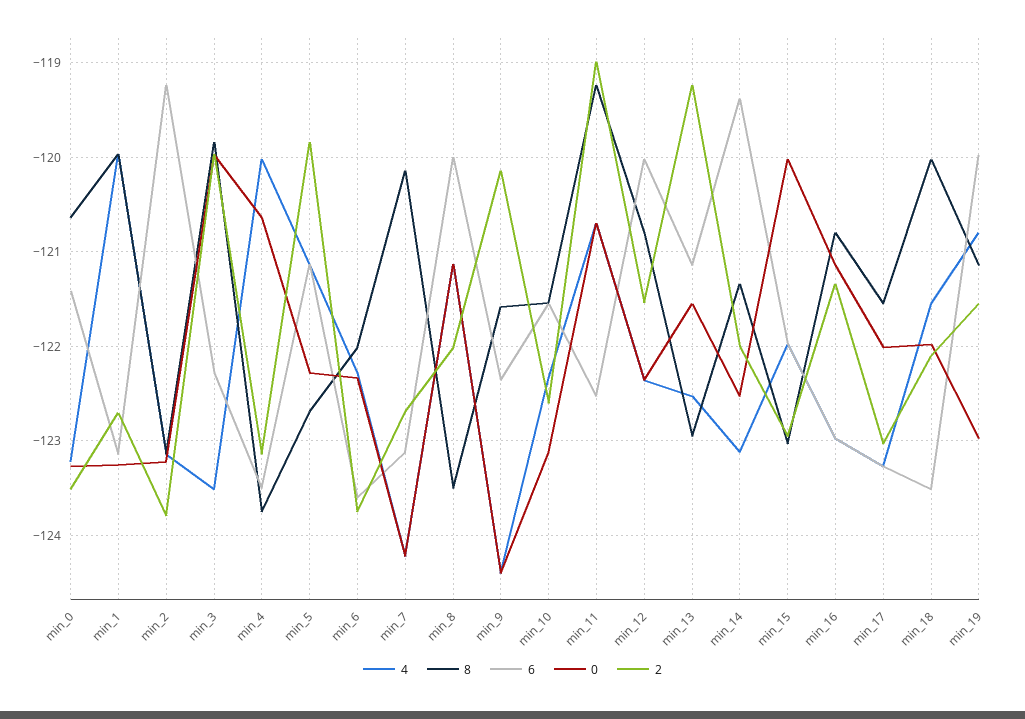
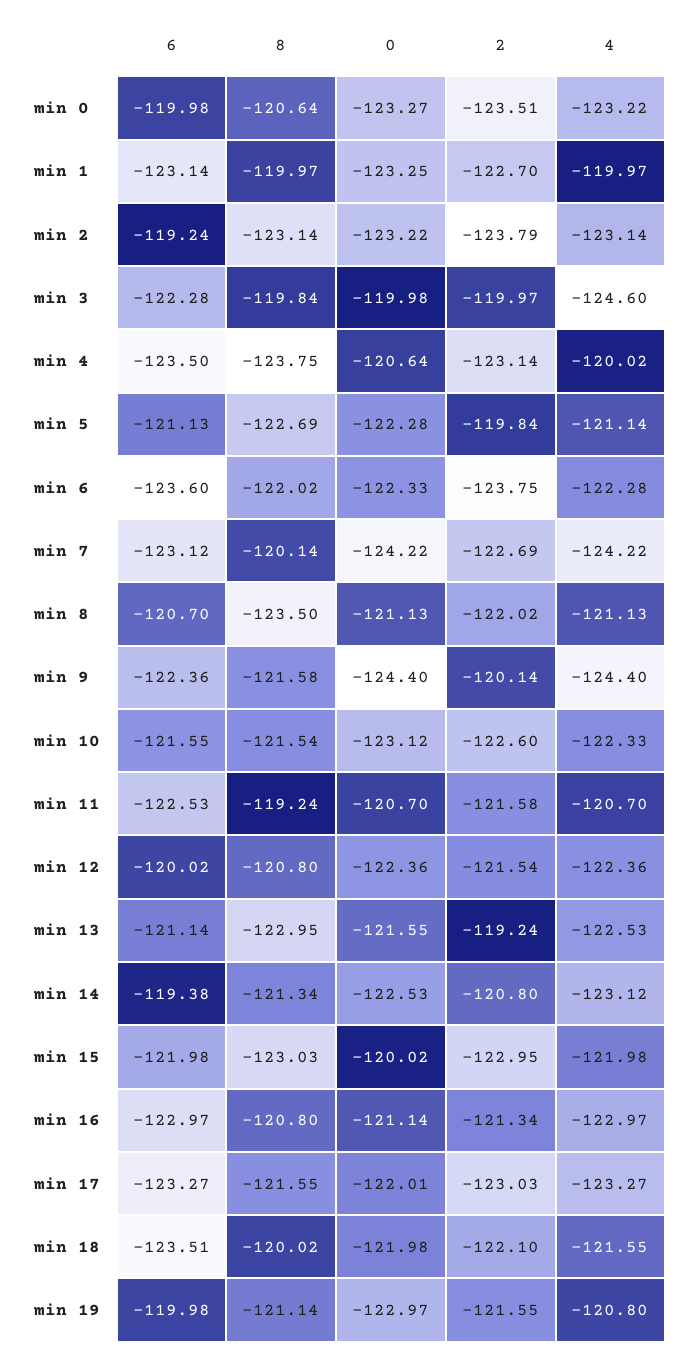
  {
    "4": {
      "min_0": -123.22,
      "min_1": -119.97,
      "min_2": -123.14,
-     "min_3": -123.5,
+     "min_3": -124.6,
      "min_4": -120.02,
      "min_5": -121.14,
      "min_6": -122.28,
      "min_7": -124.22,
      "min_8": -121.13,
      "min_9": -124.4,
      "min_10": -122.33,
      "min_11": -120.7,
      "min_12": -122.36,
      "min_13": -122.53,
      "min_14": -123.12,
      "min_15": -121.98,
      "min_16": -122.97,
      "min_17": -123.27,
      "min_18": -121.55,
      "min_19": -120.8
    },
    "8": {
      "min_0": -120.64,
      "min_1": -119.97,
      "min_2": -123.14,
      "min_3": -119.84,
      "min_4": -123.75,
      "min_5": -122.69,
      "min_6": -122.02,
      "min_7": -120.14,
      "min_8": -123.5,
      "min_9": -121.58,
      "min_10": -121.54,
      "min_11": -119.24,
      "min_12": -120.8,
      "min_13": -122.95,
      "min_14": -121.34,
      "min_15": -123.03,
      "min_16": -120.8,
      "min_17": -121.55,
      "min_18": -120.02,
      "min_19": -121.14
    },
    "6": {
-     "min_0": -121.4,
+     "min_0": -119.98,
      "min_1": -123.14,
      "min_2": -119.24,
      "min_3": -122.28,
      "min_4": -123.5,
      "min_5": -121.13,
      "min_6": -123.6,
      "min_7": -123.12,
-     "min_8": -120,
+     "min_8": -120.7,
      "min_9": -122.36,
      "min_10": -121.55,
      "min_11": -122.53,
      "min_12": -120.02,
      "min_13": -121.14,
      "min_14": -119.38,
      "min_15": -121.98,
      "min_16": -122.97,
      "min_17": -123.27,
      "min_18": -123.51,
      "min_19": -119.98
    },
    "0": {
      "min_0": -123.27,
      "min_1": -123.25,
      "min_2": -123.22,
      "min_3": -119.98,
      "min_4": -120.64,
      "min_5": -122.28,
      "min_6": -122.33,
      "min_7": -124.22,
      "min_8": -121.13,
      "min_9": -124.4,
      "min_10": -123.12,
      "min_11": -120.7,
      "min_12": -122.36,
      "min_13": -121.55,
      "min_14": -122.53,
      "min_15": -120.02,
      "min_16": -121.14,
      "min_17": -122.01,
      "min_18": -121.98,
      "min_19": -122.97
    },
    "2": {
      "min_0": -123.51,
      "min_1": -122.7,
      "min_2": -123.79,
      "min_3": -119.97,
      "min_4": -123.14,
      "min_5": -119.84,
      "min_6": -123.75,
      "min_7": -122.69,
      "min_8": -122.02,
      "min_9": -120.14,
      "min_10": -122.6,
-     "min_11": -119,
+     "min_11": -121.58,
      "min_12": -121.54,
      "min_13": -119.24,
-     "min_14": -122,
+     "min_14": -120.8,
      "min_15": -122.95,
      "min_16": -121.34,
      "min_17": -123.03,
      "min_18": -122.1,
      "min_19": -121.55
    }
  }

